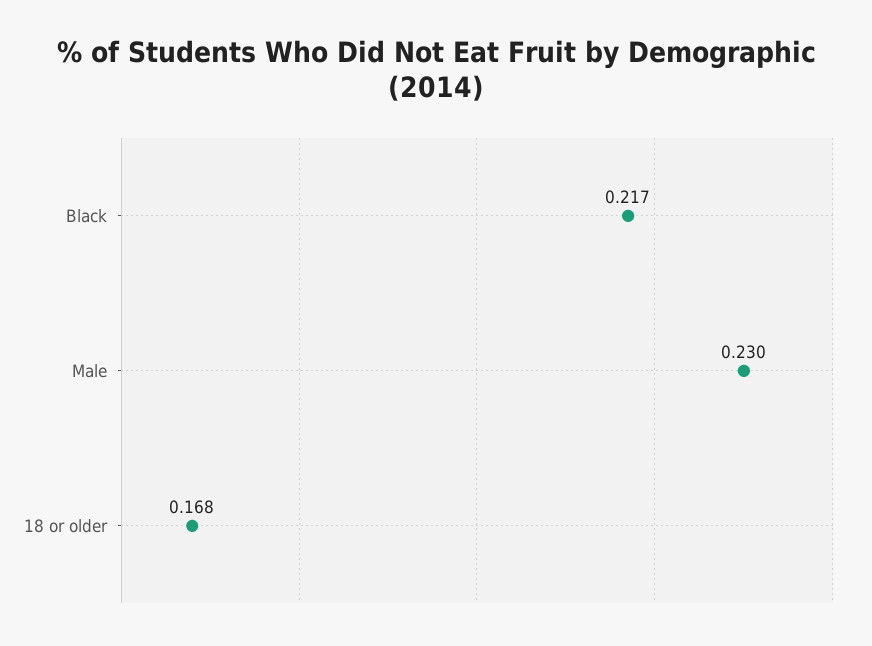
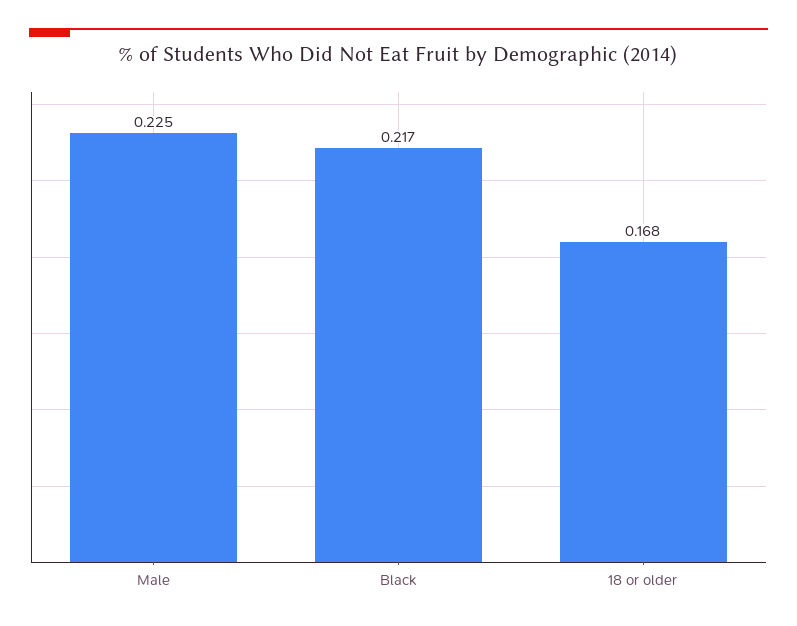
  {
    "Black": 0.217,
-   "Male": 0.23,
+   "Male": 0.225,
    "18 or older": 0.168
  }

